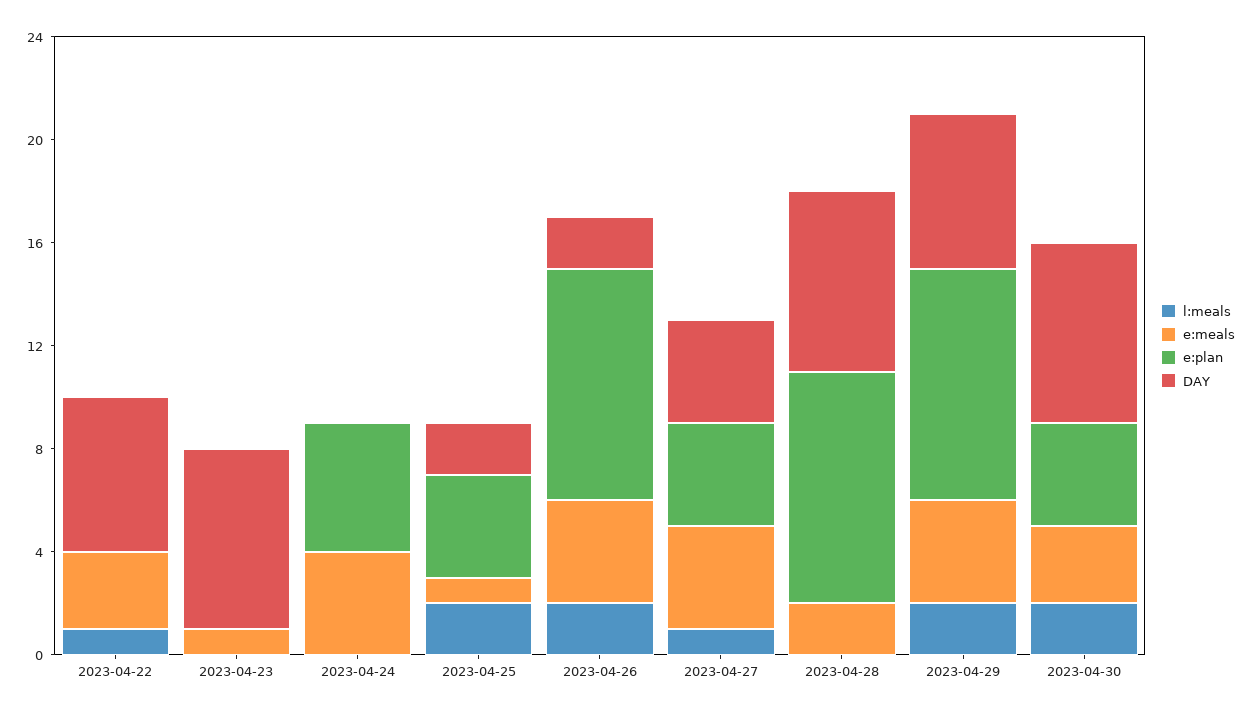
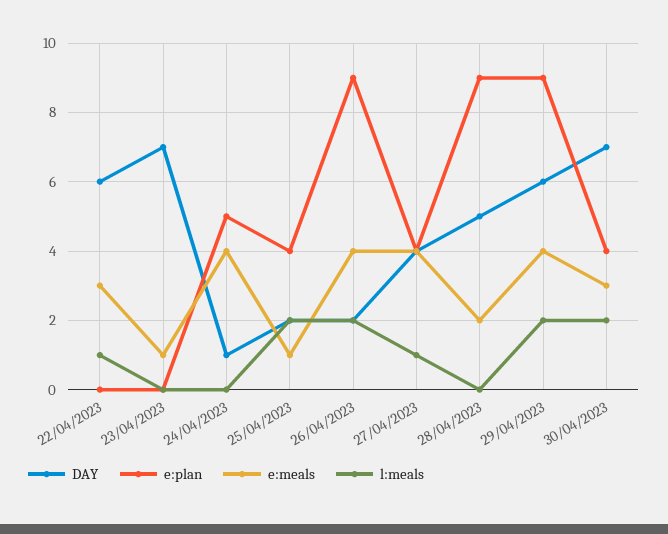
  {
    "l:meals": {
      "2023-04-22": 1,
      "2023-04-23": 0,
      "2023-04-24": 0,
      "2023-04-25": 2,
      "2023-04-26": 2,
      "2023-04-27": 1,
      "2023-04-28": 0,
      "2023-04-29": 2,
      "2023-04-30": 2
    },
    "e:meals": {
      "2023-04-22": 3,
      "2023-04-23": 1,
      "2023-04-24": 4,
      "2023-04-25": 1,
      "2023-04-26": 4,
      "2023-04-27": 4,
      "2023-04-28": 2,
      "2023-04-29": 4,
      "2023-04-30": 3
    },
    "e:plan": {
      "2023-04-22": 0,
      "2023-04-23": 0,
      "2023-04-24": 5,
      "2023-04-25": 4,
      "2023-04-26": 9,
      "2023-04-27": 4,
      "2023-04-28": 9,
      "2023-04-29": 9,
      "2023-04-30": 4
    },
    "DAY": {
      "2023-04-22": 6,
      "2023-04-23": 7,
-     "2023-04-24": 0,
+     "2023-04-24": 1,
      "2023-04-25": 2,
      "2023-04-26": 2,
      "2023-04-27": 4,
-     "2023-04-28": 7,
+     "2023-04-28": 5,
      "2023-04-29": 6,
      "2023-04-30": 7
    }
  }

